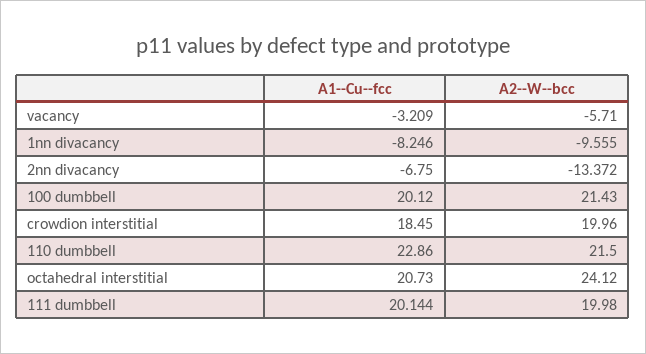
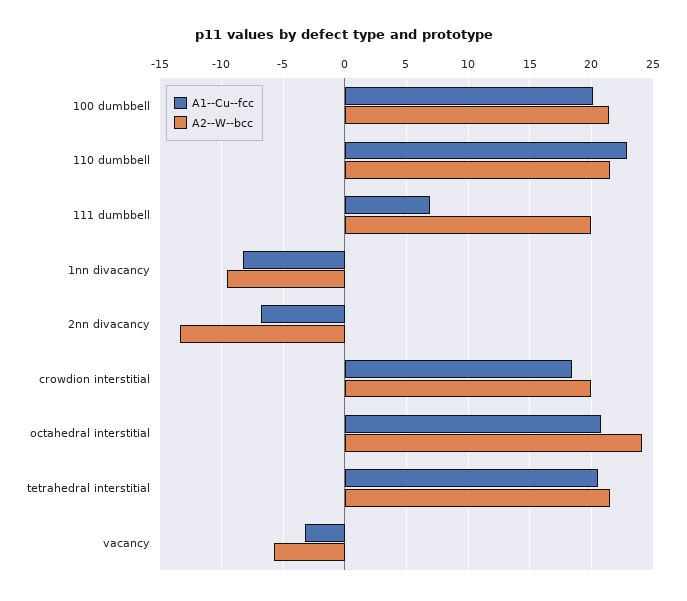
  {
    "A1--Cu--fcc": {
      "vacancy": -3.209,
      "1nn divacancy": -8.246,
      "2nn divacancy": -6.75,
      "100 dumbbell": 20.12,
      "crowdion interstitial": 18.45,
      "110 dumbbell": 22.86,
      "octahedral interstitial": 20.73,
-     "111 dumbbell": 20.144
+     "111 dumbbell": 7,
+     "tetrahedral interstitial": 20.5
    },
    "A2--W--bcc": {
      "vacancy": -5.71,
      "1nn divacancy": -9.555,
      "2nn divacancy": -13.372,
      "100 dumbbell": 21.43,
      "crowdion interstitial": 19.96,
      "110 dumbbell": 21.5,
      "octahedral interstitial": 24.12,
-     "111 dumbbell": 19.98
+     "111 dumbbell": 19.98,
+     "tetrahedral interstitial": 21.5
    }
  }

